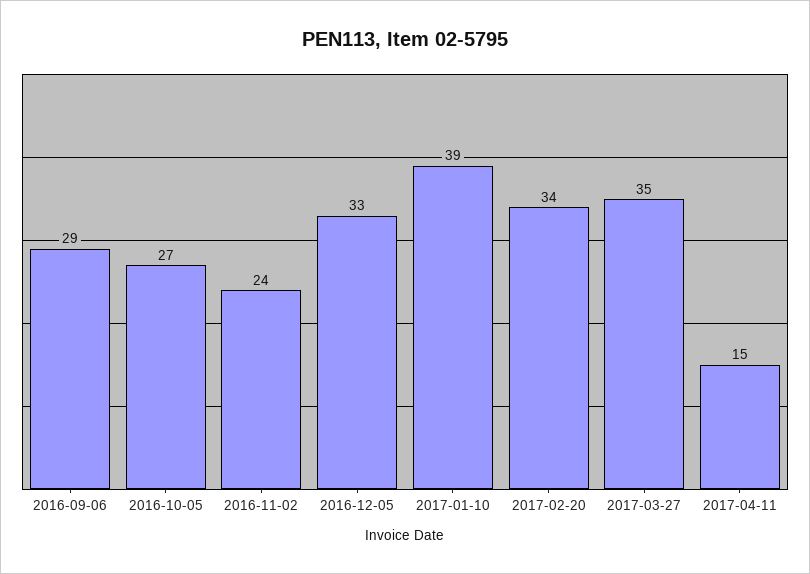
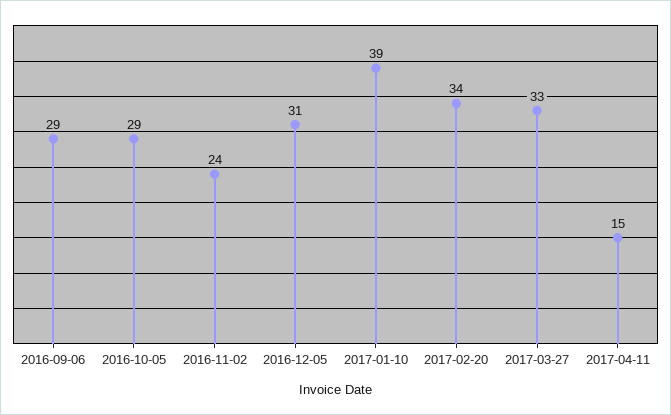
  {
    "2016-09-06": 29,
-   "2016-10-05": 27,
+   "2016-10-05": 29,
    "2016-11-02": 24,
-   "2016-12-05": 33,
+   "2016-12-05": 31,
    "2017-01-10": 39,
    "2017-02-20": 34,
-   "2017-03-27": 35,
+   "2017-03-27": 33,
    "2017-04-11": 15
  }

